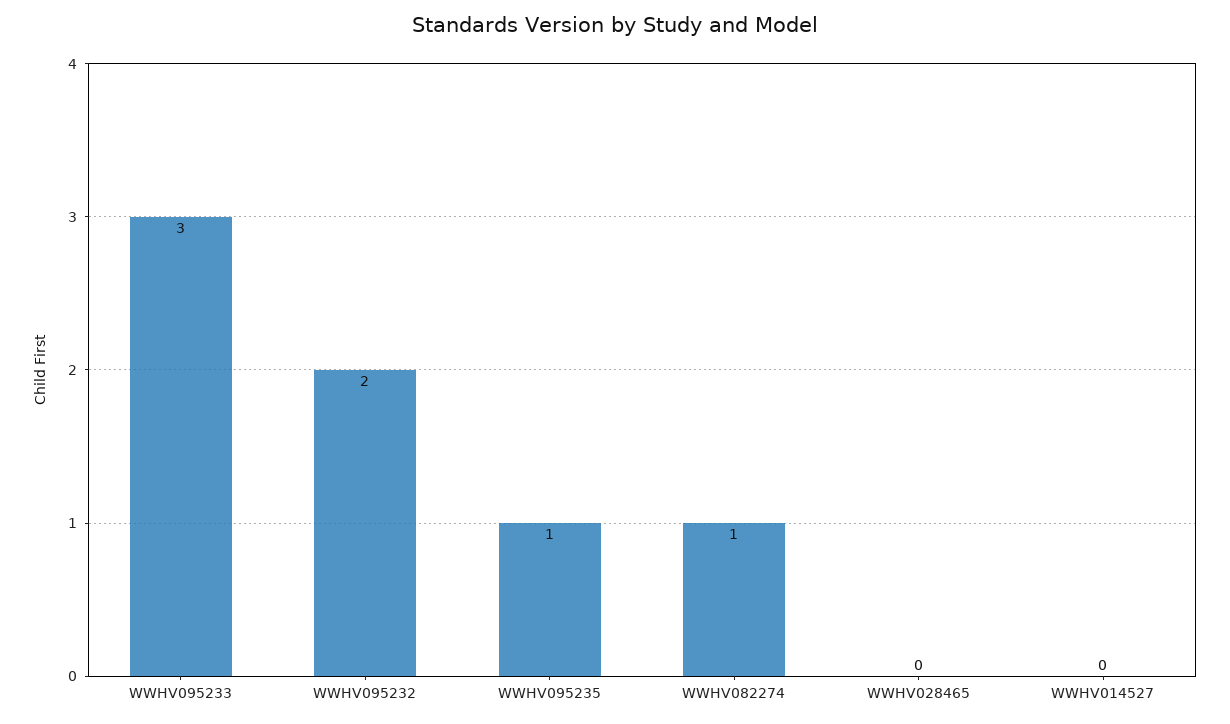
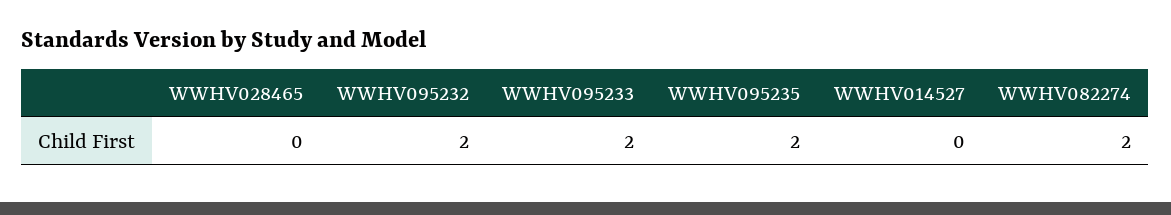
  {
-   "WWHV095233": 3,
+   "WWHV095233": 2,
    "WWHV095232": 2,
-   "WWHV095235": 1,
+   "WWHV095235": 2,
-   "WWHV082274": 1,
+   "WWHV082274": 2,
    "WWHV028465": 0,
    "WWHV014527": 0
  }

